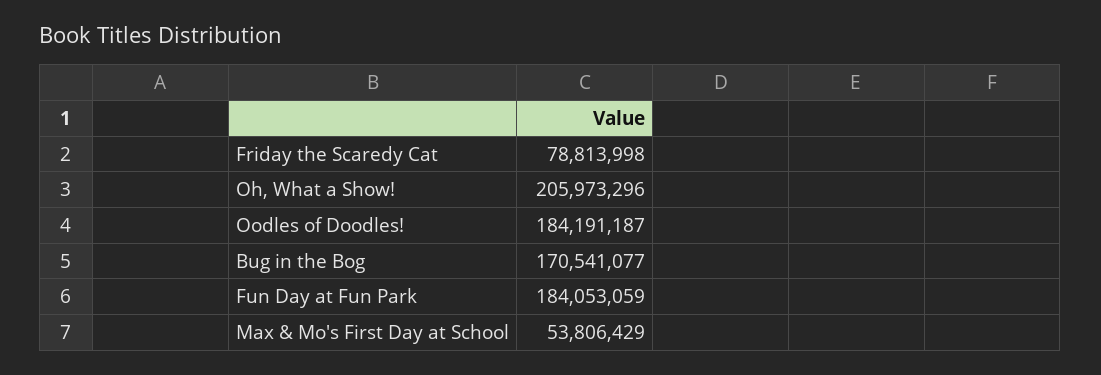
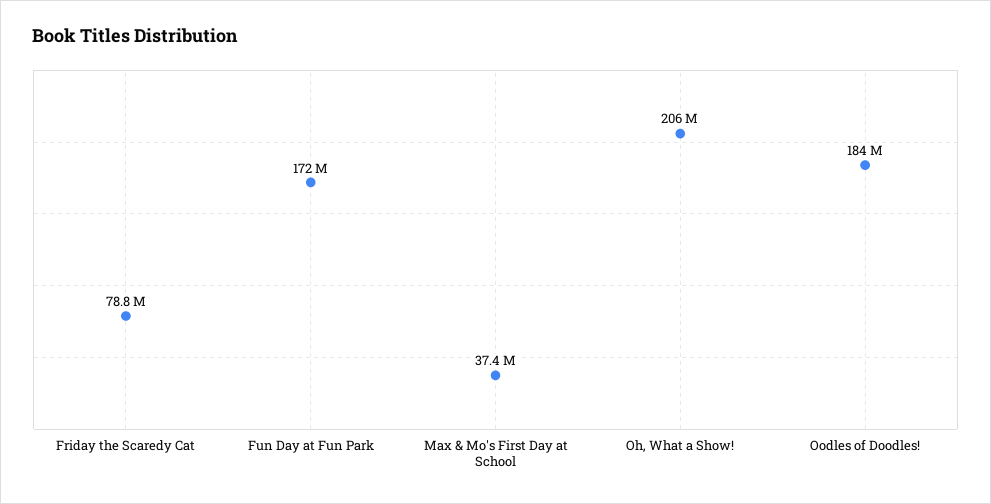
  {
    "Friday the Scaredy Cat": 78813998,
    "Oh, What a Show!": 205973296,
    "Oodles of Doodles!": 184191187,
-   "Bug in the Bog": 170541077,
-   "Fun Day at Fun Park": 184053059,
+   "Fun Day at Fun Park": 172000000,
-   "Max & Mo's First Day at School": 53806429
+   "Max & Mo's First Day at School": 37400000
  }

